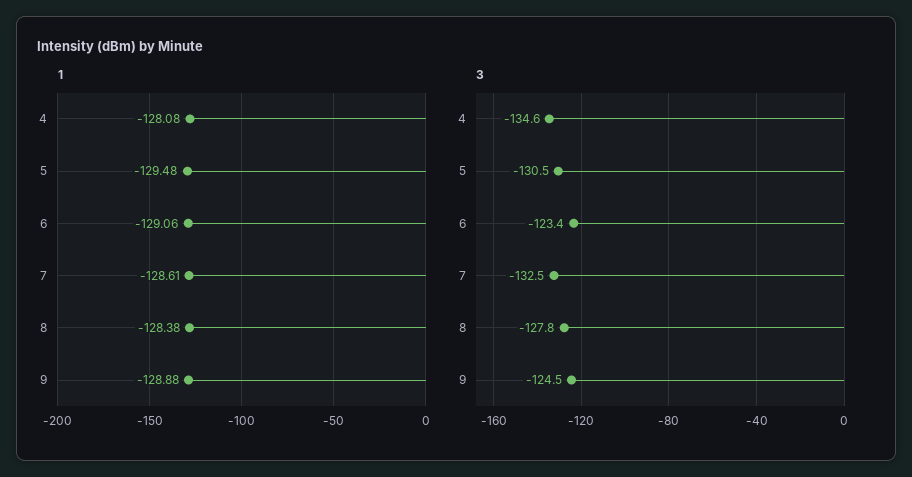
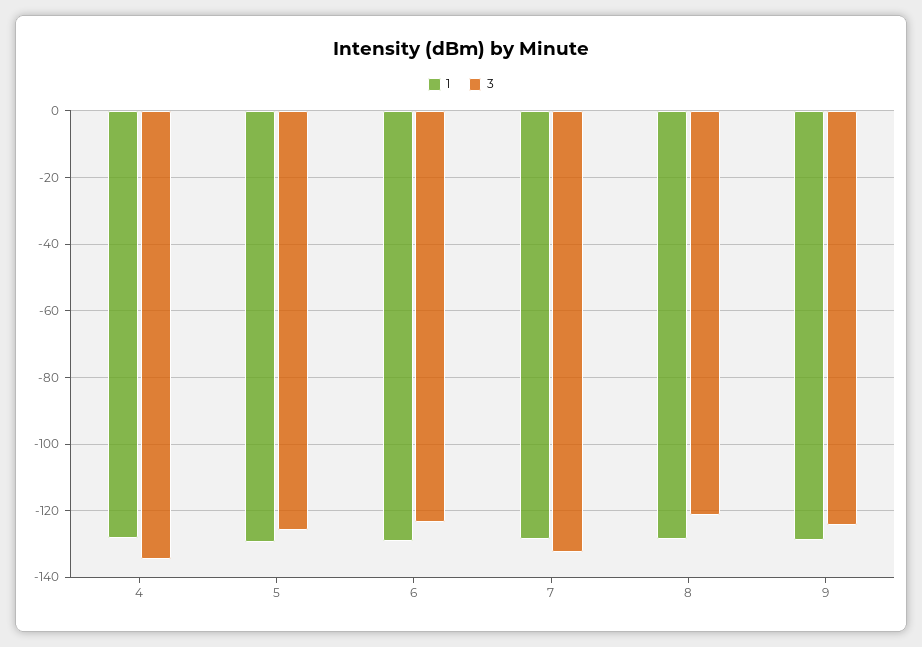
  {
    "1": {
      "4": -128.08,
      "5": -129.48,
      "6": -129.06,
      "7": -128.61,
      "8": -128.38,
      "9": -128.88
    },
    "3": {
      "4": -134.6,
-     "5": -130.5,
+     "5": -126,
      "6": -123.4,
      "7": -132.5,
-     "8": -127.8,
+     "8": -122,
      "9": -124.5
    }
  }

